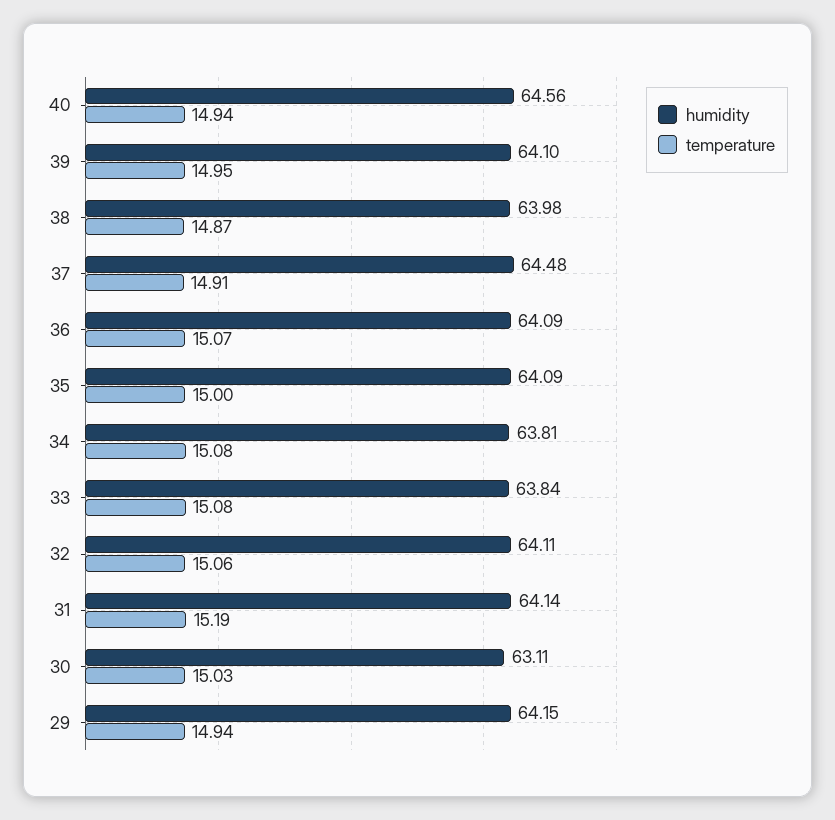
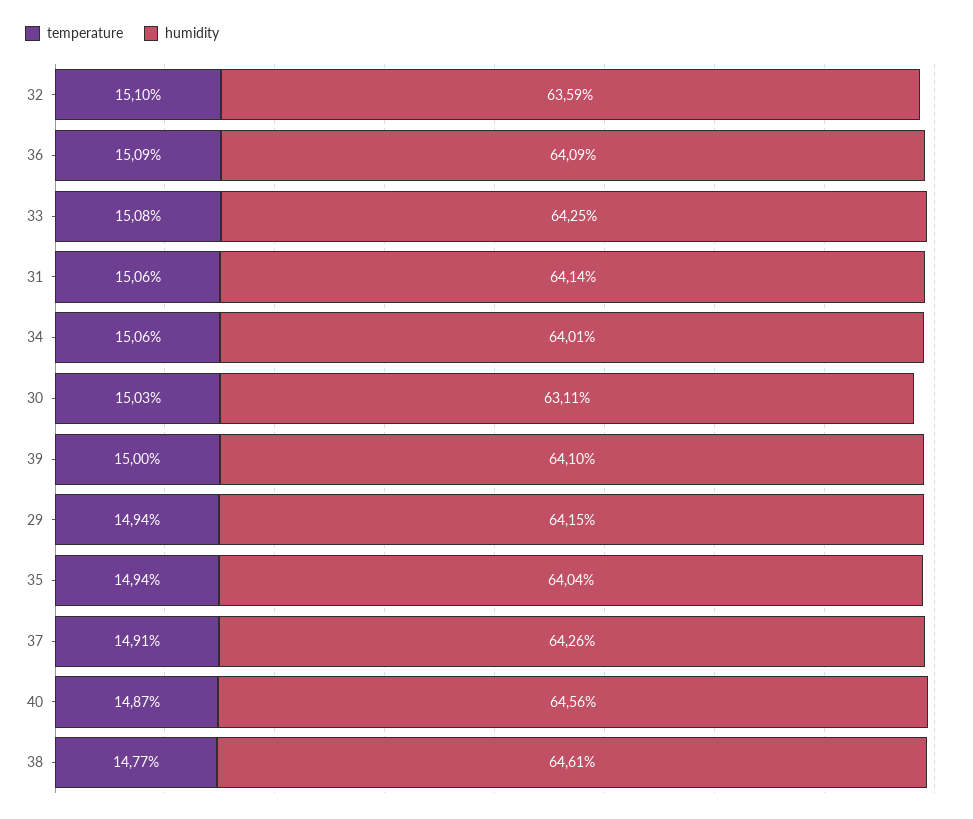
  {
    "humidity": {
      "40": 64.56,
      "39": 64.1,
-     "38": 63.98,
+     "38": 64.61,
-     "37": 64.48,
+     "37": 64.26,
      "36": 64.09,
-     "35": 64.09,
+     "35": 64.04,
-     "34": 63.81,
+     "34": 64.01,
-     "33": 63.84,
+     "33": 64.25,
-     "32": 64.11,
+     "32": 63.59,
      "31": 64.14,
      "30": 63.11,
      "29": 64.15
    },
    "temperature": {
-     "40": 14.94,
+     "40": 14.87,
-     "39": 14.95,
+     "39": 15,
-     "38": 14.87,
+     "38": 14.77,
      "37": 14.91,
-     "36": 15.07,
+     "36": 15.09,
-     "35": 15,
+     "35": 14.94,
-     "34": 15.08,
+     "34": 15.06,
      "33": 15.08,
-     "32": 15.06,
+     "32": 15.1,
-     "31": 15.19,
+     "31": 15.06,
      "30": 15.03,
      "29": 14.94
    }
  }

